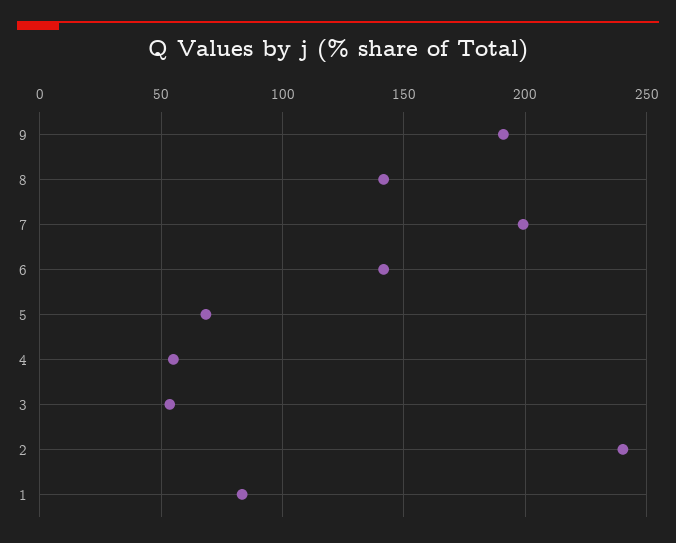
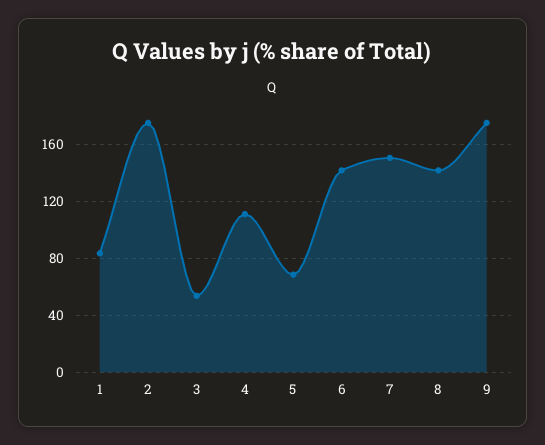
  {
-   "9": 190,
+   "9": 175,
    "8": 140,
-   "7": 200,
+   "7": 150,
    "6": 140,
    "5": 70,
-   "4": 55,
+   "4": 110,
    "3": 55,
-   "2": 240,
+   "2": 175,
    "1": 85
  }

